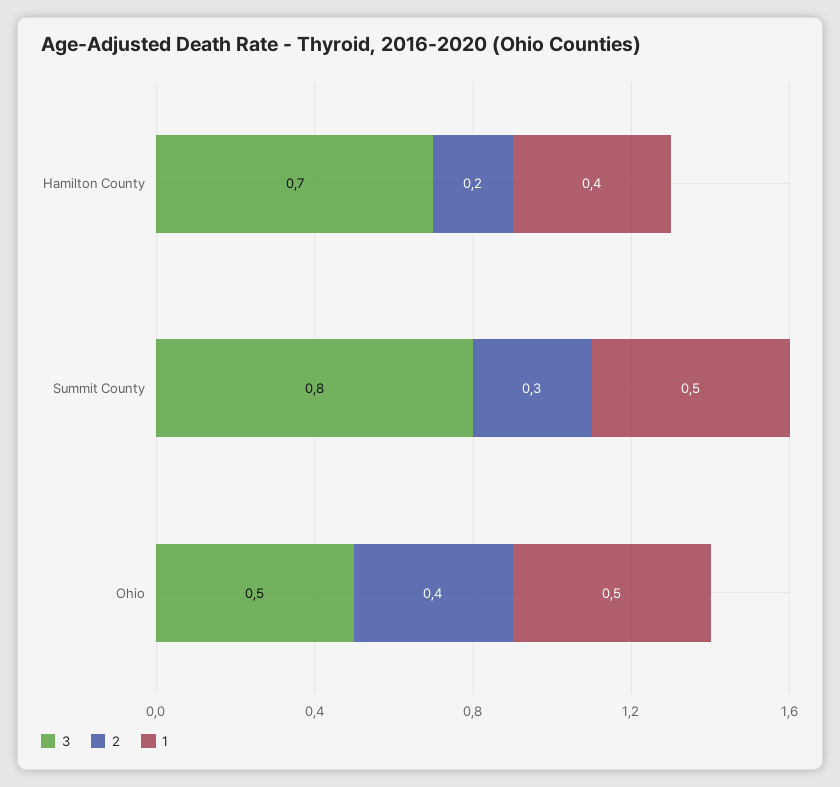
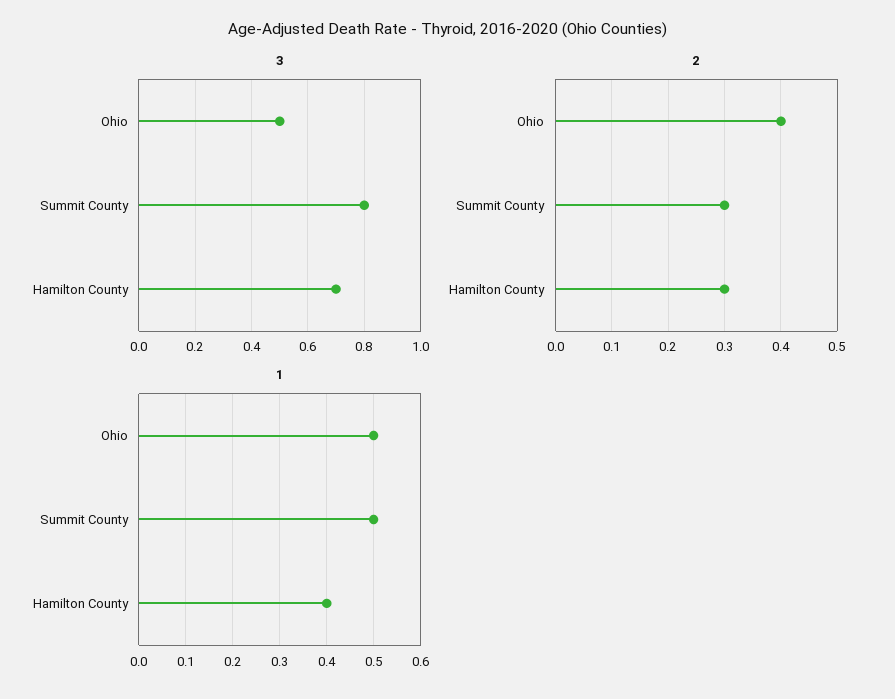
  {
    "3": {
      "Hamilton County": 0.7,
      "Summit County": 0.8,
      "Ohio": 0.5
    },
    "2": {
-     "Hamilton County": 0.2,
+     "Hamilton County": 0.3,
      "Summit County": 0.3,
      "Ohio": 0.4
    },
    "1": {
      "Hamilton County": 0.4,
      "Summit County": 0.5,
      "Ohio": 0.5
    }
  }

